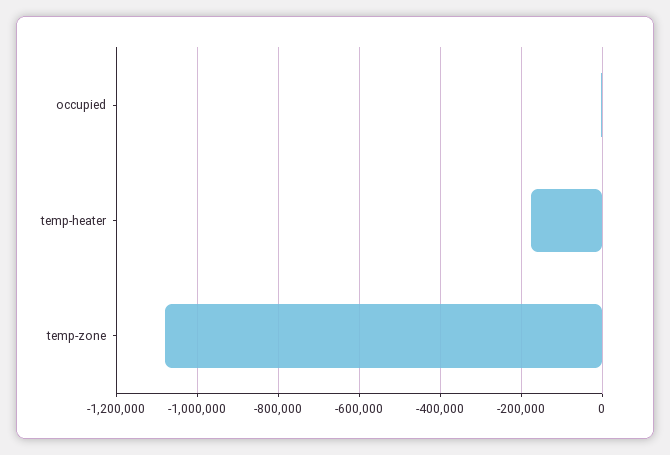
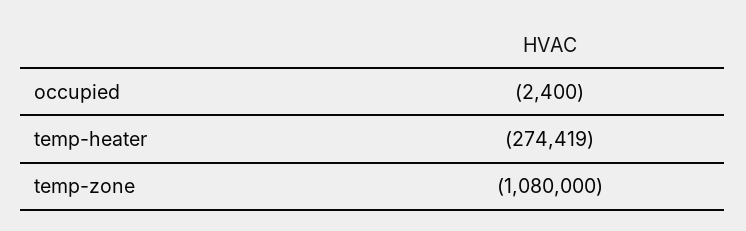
  {
    "occupied": -2400,
-   "temp-heater": -180000,
+   "temp-heater": -274419,
    "temp-zone": -1080000
  }

